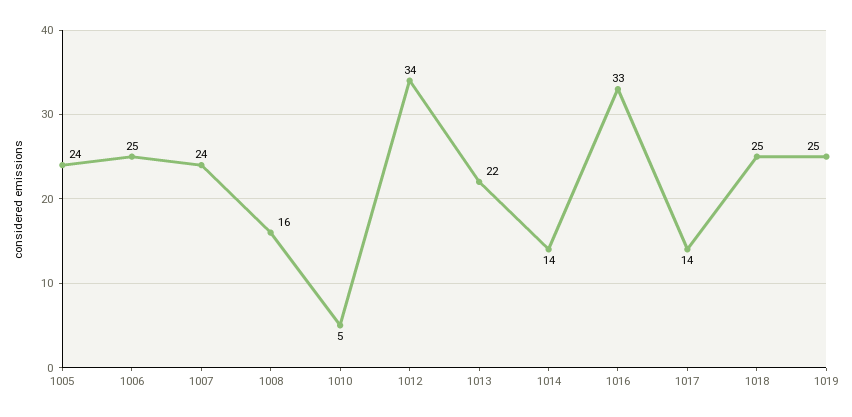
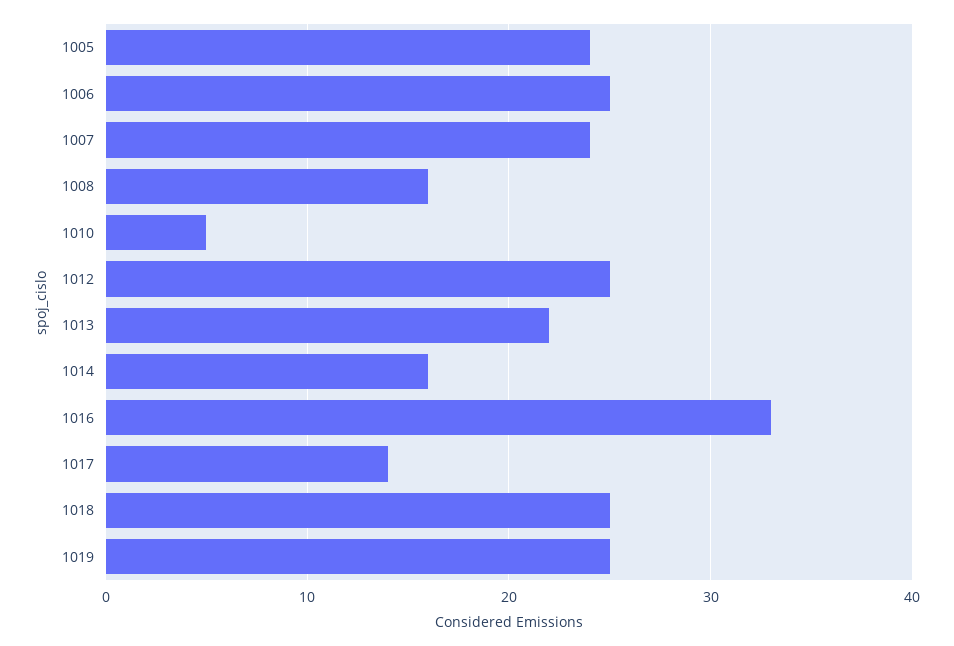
  {
    "1005": 24,
    "1006": 25,
    "1007": 24,
    "1008": 16,
    "1010": 5,
-   "1012": 34,
+   "1012": 25,
    "1013": 22,
-   "1014": 14,
+   "1014": 16,
    "1016": 33,
    "1017": 14,
    "1018": 25,
    "1019": 25
  }

